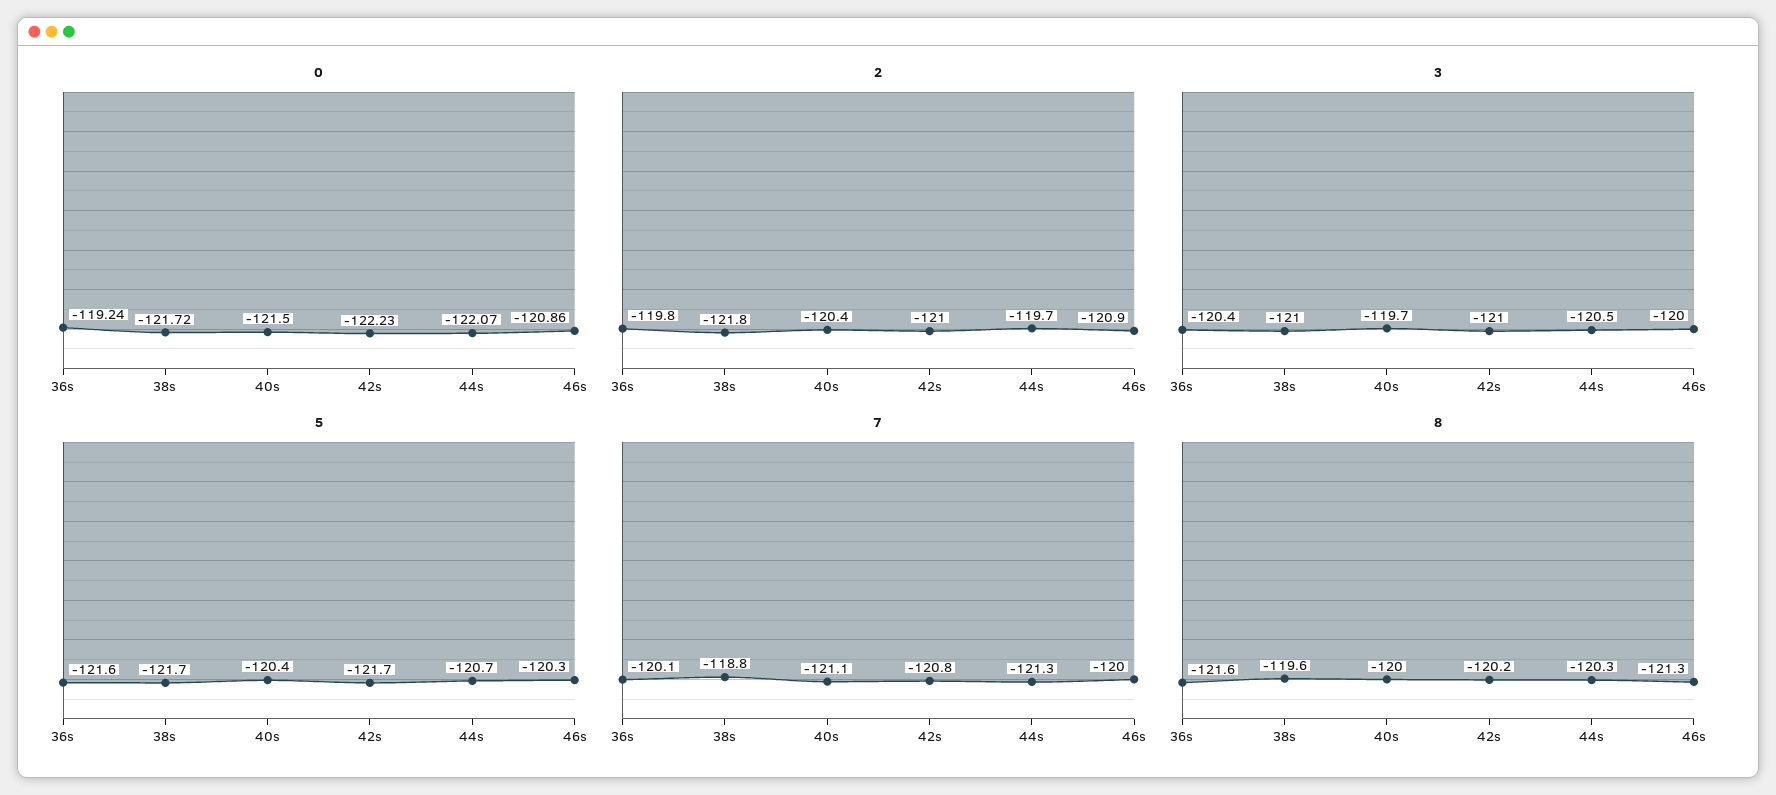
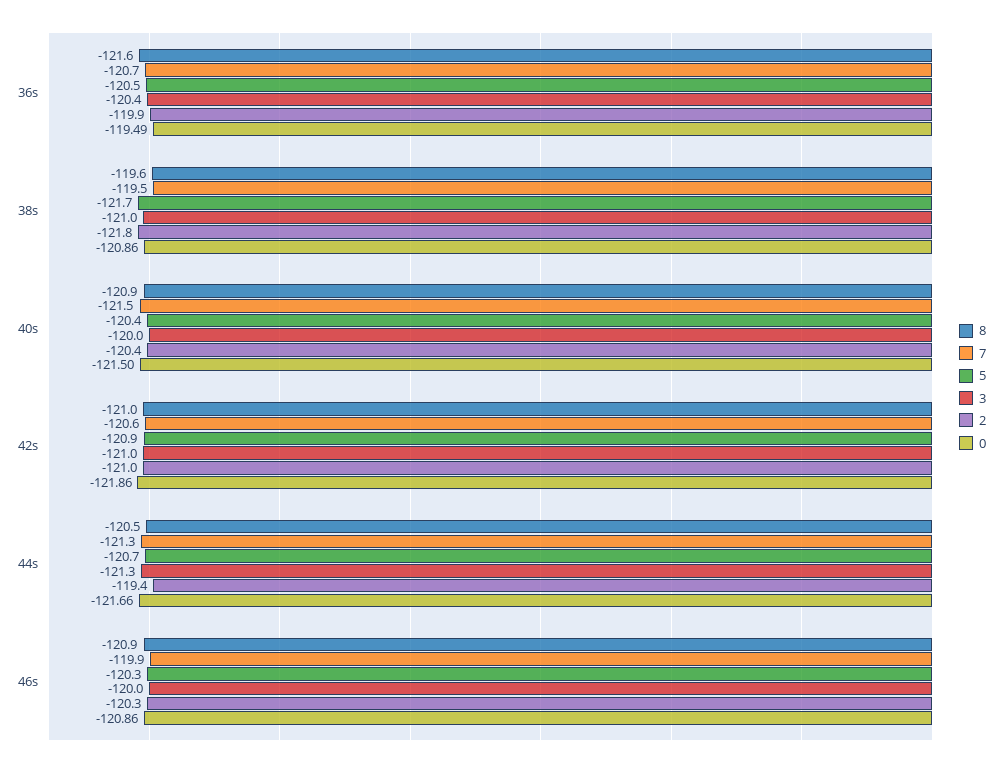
  {
    "0": {
-     "36s": -119.24,
+     "36s": -119.49,
-     "38s": -121.72,
+     "38s": -120.86,
      "40s": -121.5,
-     "42s": -122.23,
+     "42s": -121.86,
-     "44s": -122.07,
+     "44s": -121.66,
      "46s": -120.86
    },
    "2": {
-     "36s": -119.8,
+     "36s": -119.9,
      "38s": -121.8,
      "40s": -120.4,
      "42s": -121,
-     "44s": -119.7,
+     "44s": -119.4,
-     "46s": -120.9
+     "46s": -120.3
    },
    "3": {
      "36s": -120.4,
      "38s": -121,
-     "40s": -119.7,
+     "40s": -120,
      "42s": -121,
-     "44s": -120.5,
+     "44s": -121.3,
      "46s": -120
    },
    "5": {
-     "36s": -121.6,
+     "36s": -120.5,
      "38s": -121.7,
      "40s": -120.4,
-     "42s": -121.7,
+     "42s": -120.9,
      "44s": -120.7,
      "46s": -120.3
    },
    "7": {
-     "36s": -120.1,
+     "36s": -120.7,
-     "38s": -118.8,
+     "38s": -119.5,
-     "40s": -121.1,
+     "40s": -121.5,
-     "42s": -120.8,
+     "42s": -120.6,
      "44s": -121.3,
-     "46s": -120
+     "46s": -119.9
    },
    "8": {
      "36s": -121.6,
      "38s": -119.6,
-     "40s": -120,
+     "40s": -120.9,
-     "42s": -120.2,
+     "42s": -121,
-     "44s": -120.3,
+     "44s": -120.5,
-     "46s": -121.3
+     "46s": -120.9
    }
  }

